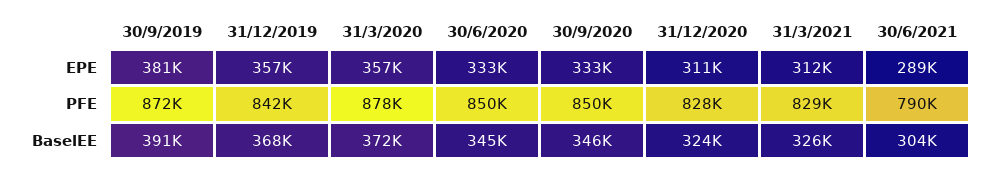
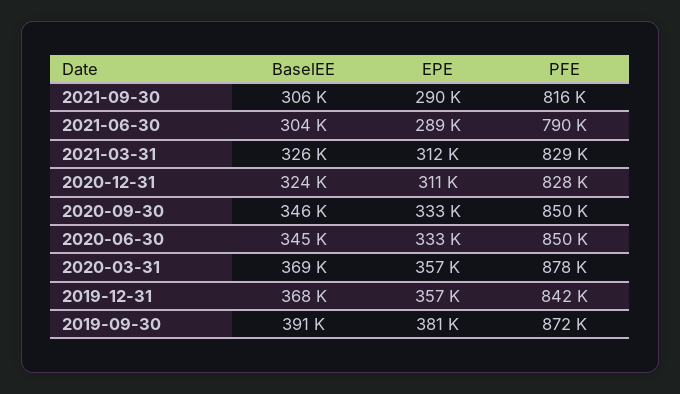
  {
    "30/9/2019": {
      "EPE": 381000,
      "PFE": 872000,
      "BaselEE": 391000
    },
    "31/12/2019": {
      "EPE": 357000,
      "PFE": 842000,
      "BaselEE": 368000
    },
    "31/3/2020": {
      "EPE": 357000,
      "PFE": 878000,
-     "BaselEE": 372000
+     "BaselEE": 369000
    },
    "30/6/2020": {
      "EPE": 333000,
      "PFE": 850000,
      "BaselEE": 345000
    },
    "30/9/2020": {
      "EPE": 333000,
      "PFE": 850000,
      "BaselEE": 346000
    },
    "31/12/2020": {
      "EPE": 311000,
      "PFE": 828000,
      "BaselEE": 324000
    },
    "31/3/2021": {
      "EPE": 312000,
      "PFE": 829000,
      "BaselEE": 326000
    },
    "30/6/2021": {
      "EPE": 289000,
      "PFE": 790000,
      "BaselEE": 304000
-   }
+   },
+   "2021-09-30": {
+     "BaselEE": 306000,
+     "EPE": 290000,
+     "PFE": 816000
+   }
  }

